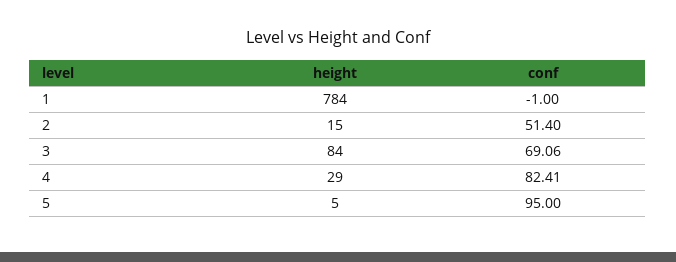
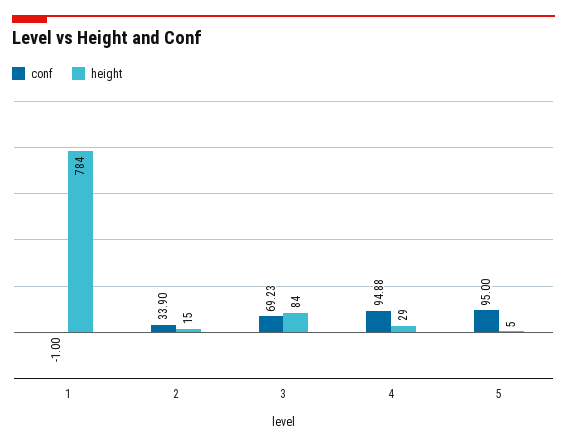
  {
    "height": {
      "1": 784,
      "2": 15,
      "3": 84,
      "4": 29,
      "5": 5
    },
    "conf": {
      "1": -1,
-     "2": 51.4,
+     "2": 33.9,
-     "3": 69.06,
+     "3": 69.23,
-     "4": 82.41,
+     "4": 94.88,
      "5": 95
    }
  }

